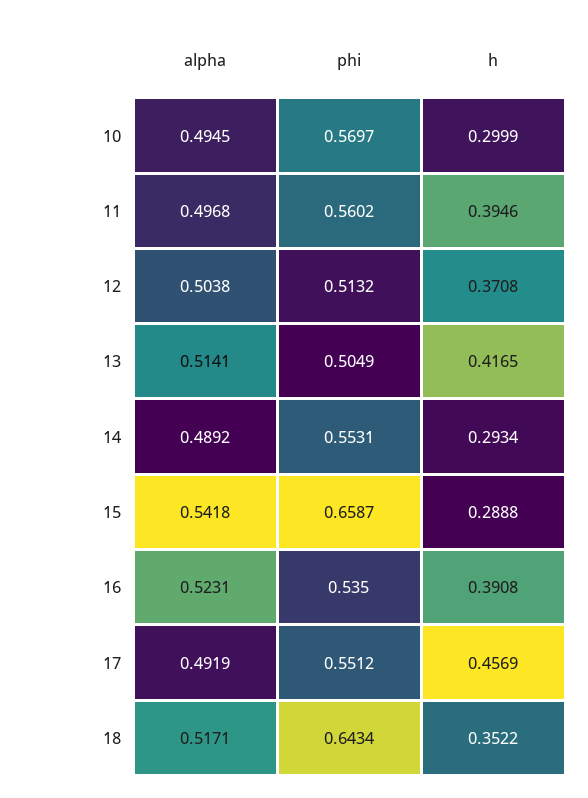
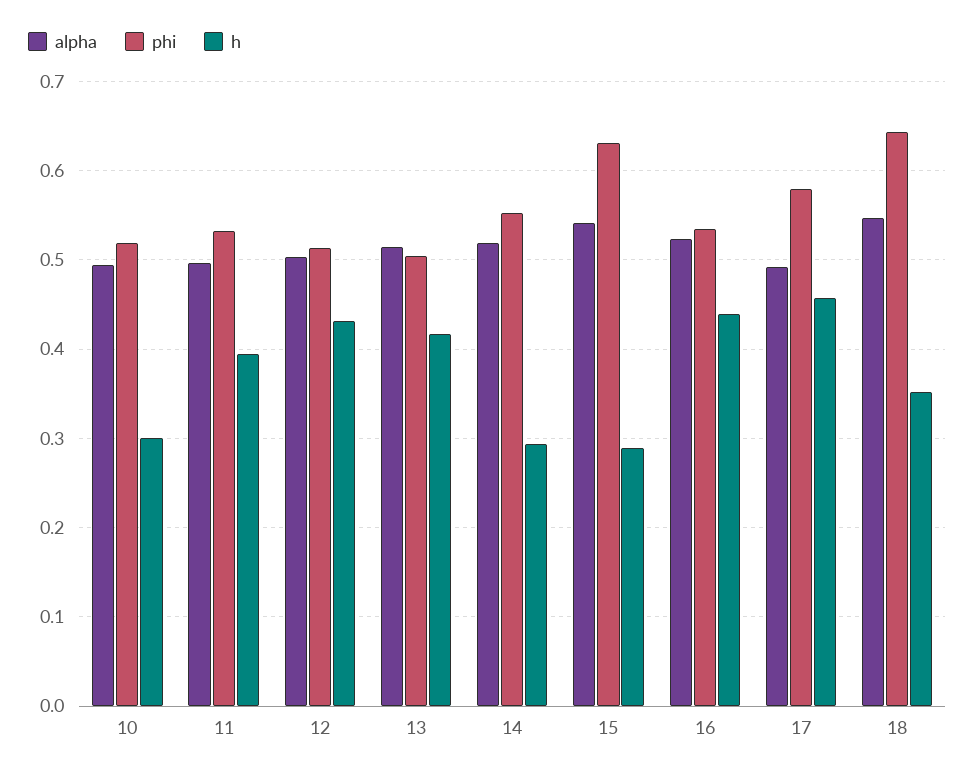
  {
    "alpha": {
      "10": 0.4945,
      "11": 0.4968,
      "12": 0.5038,
      "13": 0.5141,
-     "14": 0.4892,
+     "14": 0.52,
      "15": 0.5418,
      "16": 0.5231,
      "17": 0.4919,
-     "18": 0.5171
+     "18": 0.55
    },
    "phi": {
-     "10": 0.5697,
+     "10": 0.52,
-     "11": 0.5602,
+     "11": 0.53,
      "12": 0.5132,
      "13": 0.5049,
      "14": 0.5531,
-     "15": 0.6587,
+     "15": 0.63,
      "16": 0.535,
-     "17": 0.5512,
+     "17": 0.58,
      "18": 0.6434
    },
    "h": {
      "10": 0.2999,
      "11": 0.3946,
-     "12": 0.3708,
+     "12": 0.43,
      "13": 0.4165,
      "14": 0.2934,
      "15": 0.2888,
-     "16": 0.3908,
+     "16": 0.44,
      "17": 0.4569,
      "18": 0.3522
    }
  }

